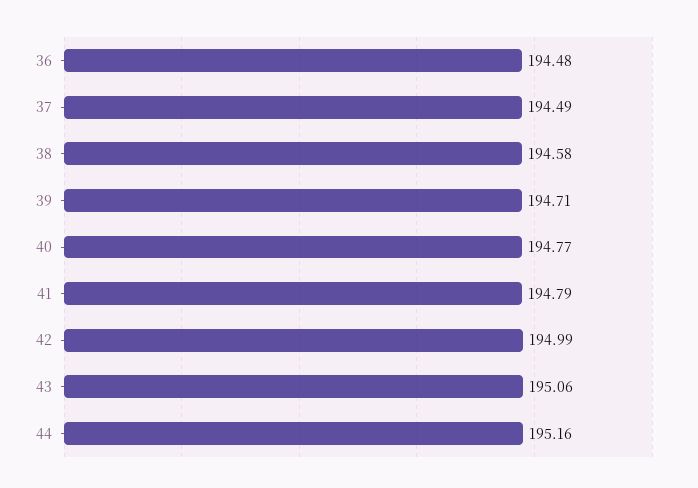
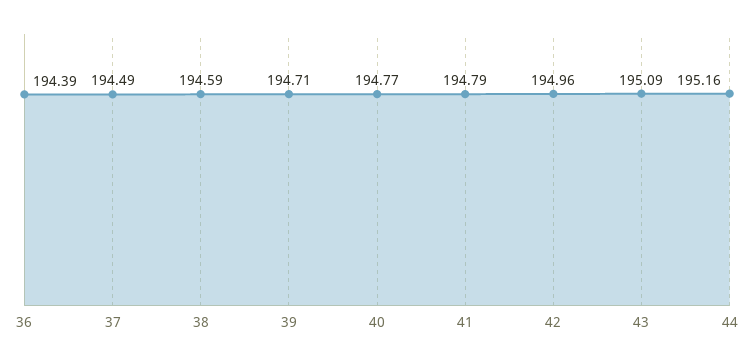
  {
-   "36": 194.48,
+   "36": 194.39,
    "37": 194.49,
-   "38": 194.58,
+   "38": 194.59,
    "39": 194.71,
    "40": 194.77,
    "41": 194.79,
-   "42": 194.99,
+   "42": 194.96,
-   "43": 195.06,
+   "43": 195.09,
    "44": 195.16
  }

